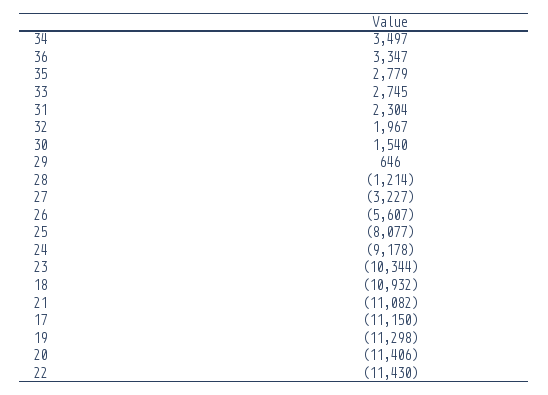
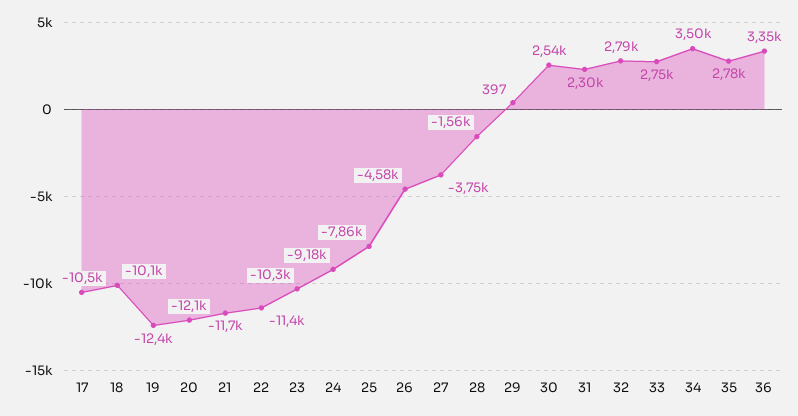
  {
    "34": 3497,
    "36": 3347,
    "35": 2779,
    "33": 2745,
    "31": 2304,
-   "32": 1967,
+   "32": 2790,
-   "30": 1540,
+   "30": 2540,
-   "29": 646,
+   "29": 397,
-   "28": -1214,
+   "28": -1560,
-   "27": -3227,
+   "27": -3750,
-   "26": -5607,
+   "26": -4580,
-   "25": -8077,
+   "25": -7860,
    "24": -9178,
    "23": -10344,
-   "18": -10932,
+   "18": -10100,
-   "21": -11082,
+   "21": -11700,
-   "17": -11150,
+   "17": -10500,
-   "19": -11298,
+   "19": -12400,
-   "20": -11406,
+   "20": -12100,
    "22": -11430
  }

